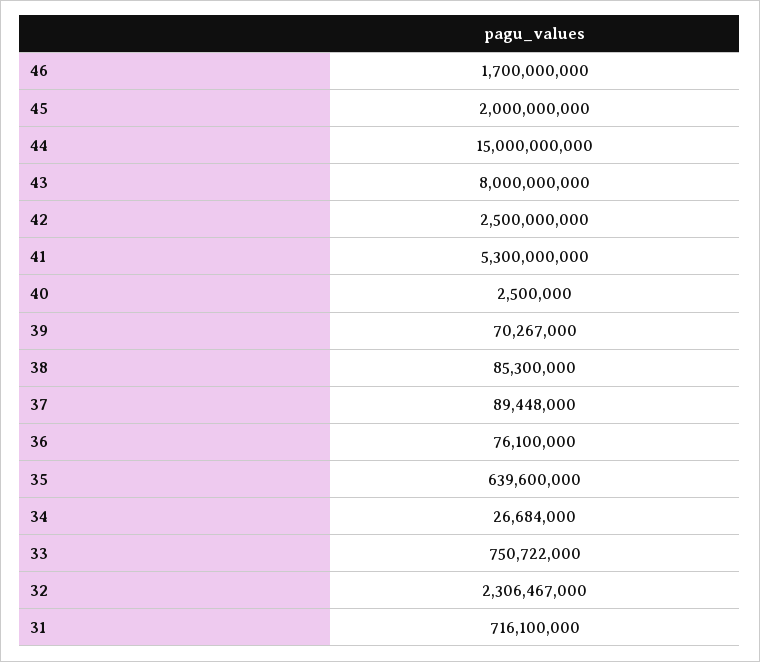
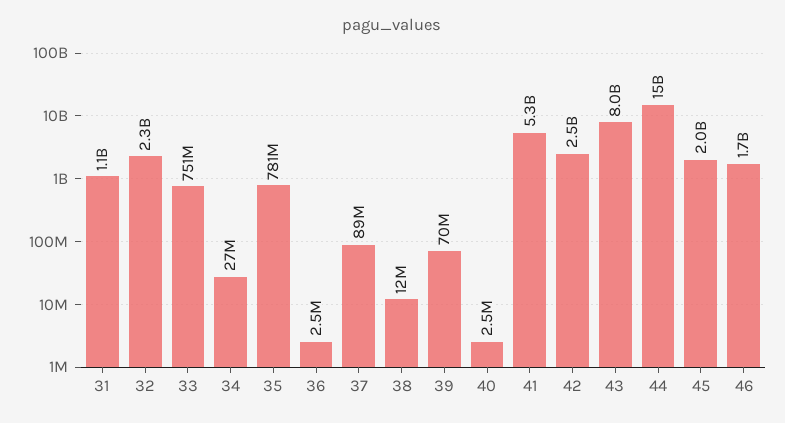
  {
    "46": 1700000000,
    "45": 2000000000,
    "44": 15000000000,
    "43": 8000000000,
    "42": 2500000000,
    "41": 5300000000,
    "40": 2500000,
    "39": 70267000,
-   "38": 85300000,
+   "38": 12000000,
    "37": 89448000,
-   "36": 76100000,
+   "36": 2500000,
-   "35": 639600000,
+   "35": 781000000,
    "34": 26684000,
    "33": 750722000,
    "32": 2306467000,
-   "31": 716100000
+   "31": 1100000000
  }

